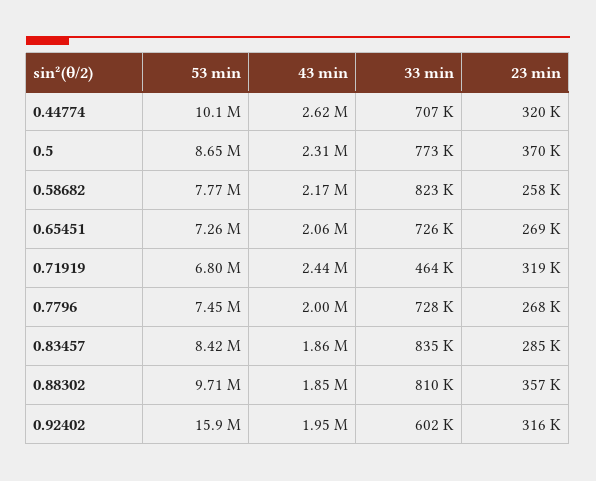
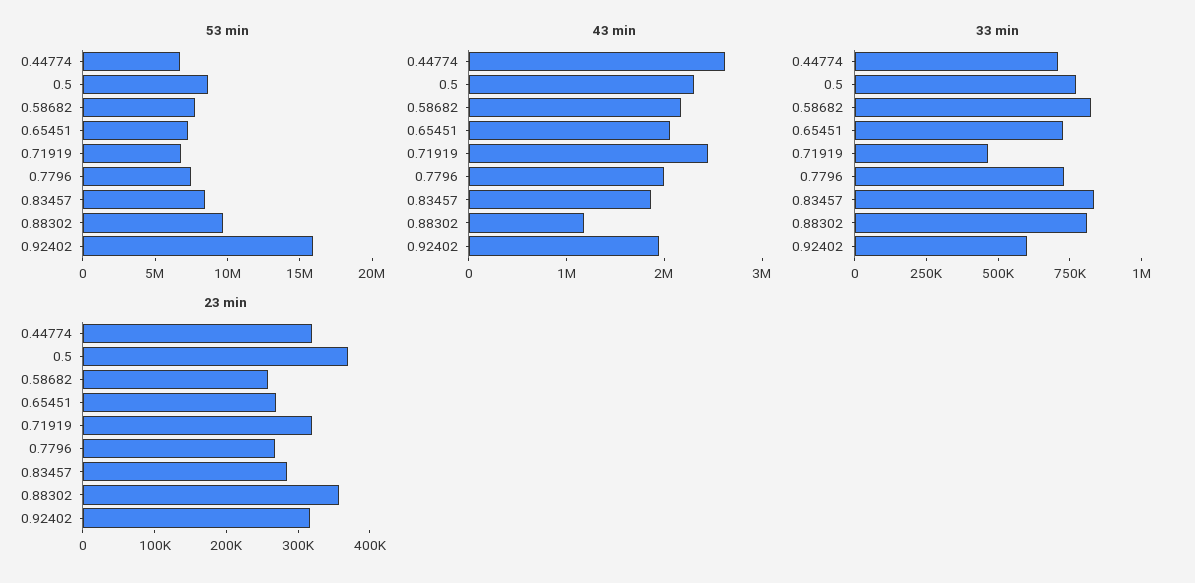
  {
    "53 min": {
-     "0.44774": 10100000,
+     "0.44774": 7000000,
      "0.5": 8650000,
      "0.58682": 7770000,
      "0.65451": 7260000,
      "0.71919": 6800000,
      "0.7796": 7450000,
      "0.83457": 8420000,
      "0.88302": 9710000,
      "0.92402": 15900000
    },
    "43 min": {
      "0.44774": 2620000,
      "0.5": 2310000,
      "0.58682": 2170000,
      "0.65451": 2060000,
      "0.71919": 2440000,
      "0.7796": 2000000,
      "0.83457": 1860000,
-     "0.88302": 1850000,
+     "0.88302": 1200000,
      "0.92402": 1950000
    },
    "33 min": {
      "0.44774": 707000,
      "0.5": 773000,
      "0.58682": 823000,
      "0.65451": 726000,
      "0.71919": 464000,
      "0.7796": 728000,
      "0.83457": 835000,
      "0.88302": 810000,
      "0.92402": 602000
    },
    "23 min": {
      "0.44774": 320000,
      "0.5": 370000,
      "0.58682": 258000,
      "0.65451": 269000,
      "0.71919": 319000,
      "0.7796": 268000,
      "0.83457": 285000,
      "0.88302": 357000,
      "0.92402": 316000
    }
  }

